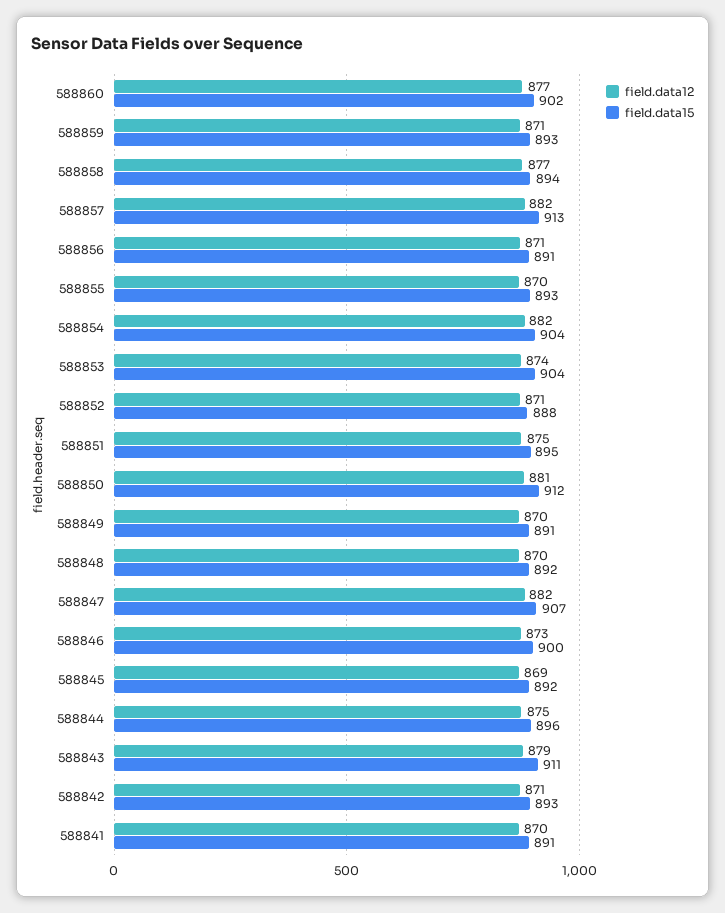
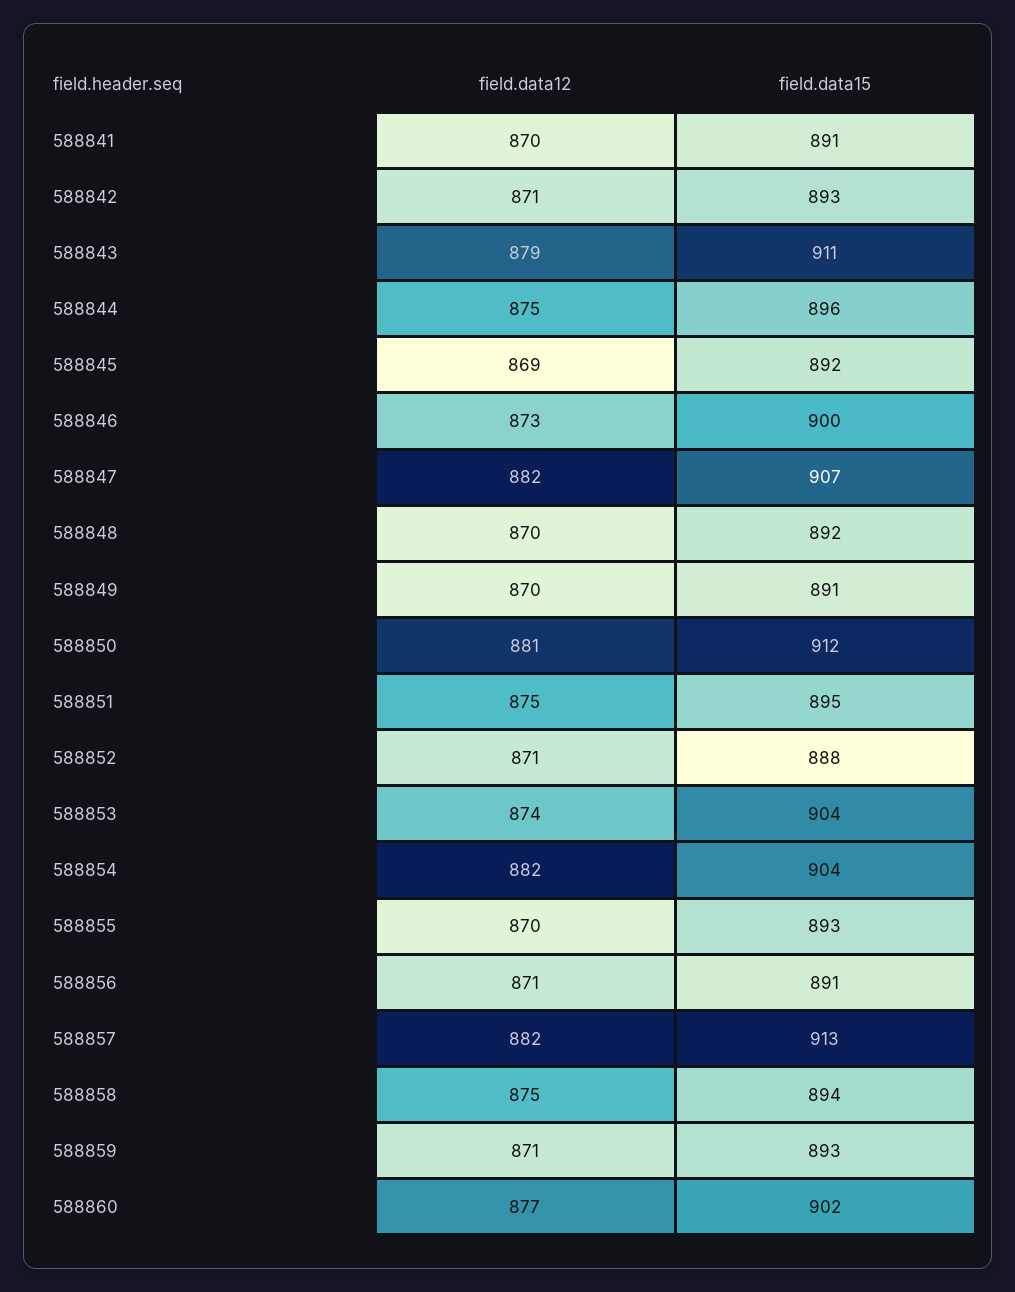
  {
    "field.data12": {
      "588860": 877,
      "588859": 871,
-     "588858": 877,
+     "588858": 875,
      "588857": 882,
      "588856": 871,
      "588855": 870,
      "588854": 882,
      "588853": 874,
      "588852": 871,
      "588851": 875,
      "588850": 881,
      "588849": 870,
      "588848": 870,
      "588847": 882,
      "588846": 873,
      "588845": 869,
      "588844": 875,
      "588843": 879,
      "588842": 871,
      "588841": 870
    },
    "field.data15": {
      "588860": 902,
      "588859": 893,
      "588858": 894,
      "588857": 913,
      "588856": 891,
      "588855": 893,
      "588854": 904,
      "588853": 904,
      "588852": 888,
      "588851": 895,
      "588850": 912,
      "588849": 891,
      "588848": 892,
      "588847": 907,
      "588846": 900,
      "588845": 892,
      "588844": 896,
      "588843": 911,
      "588842": 893,
      "588841": 891
    }
  }

